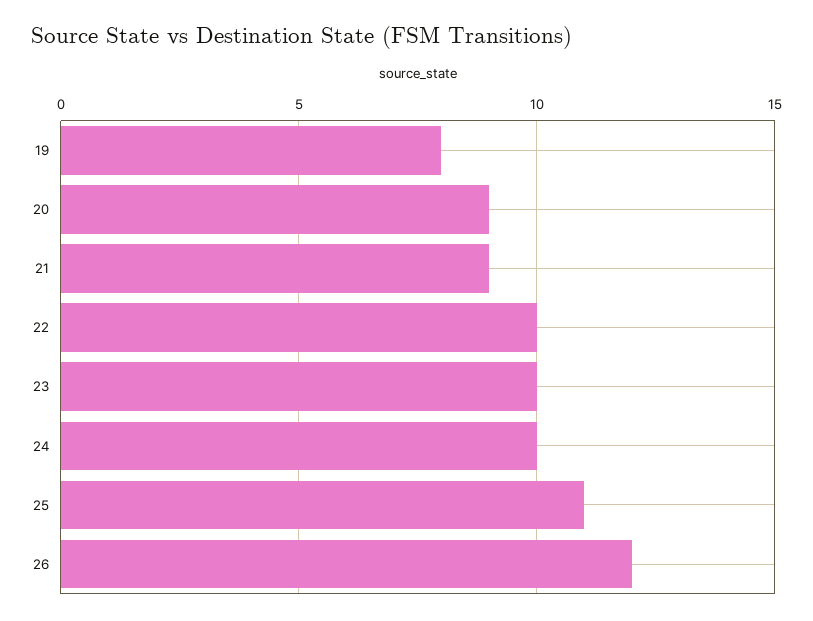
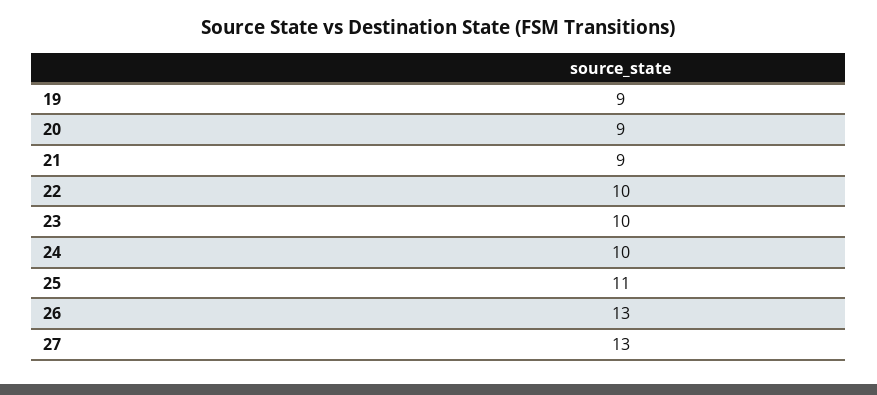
  {
-   "19": 8,
+   "19": 9,
    "20": 9,
    "21": 9,
    "22": 10,
    "23": 10,
    "24": 10,
    "25": 11,
-   "26": 12
+   "26": 13,
+   "27": 13
  }

